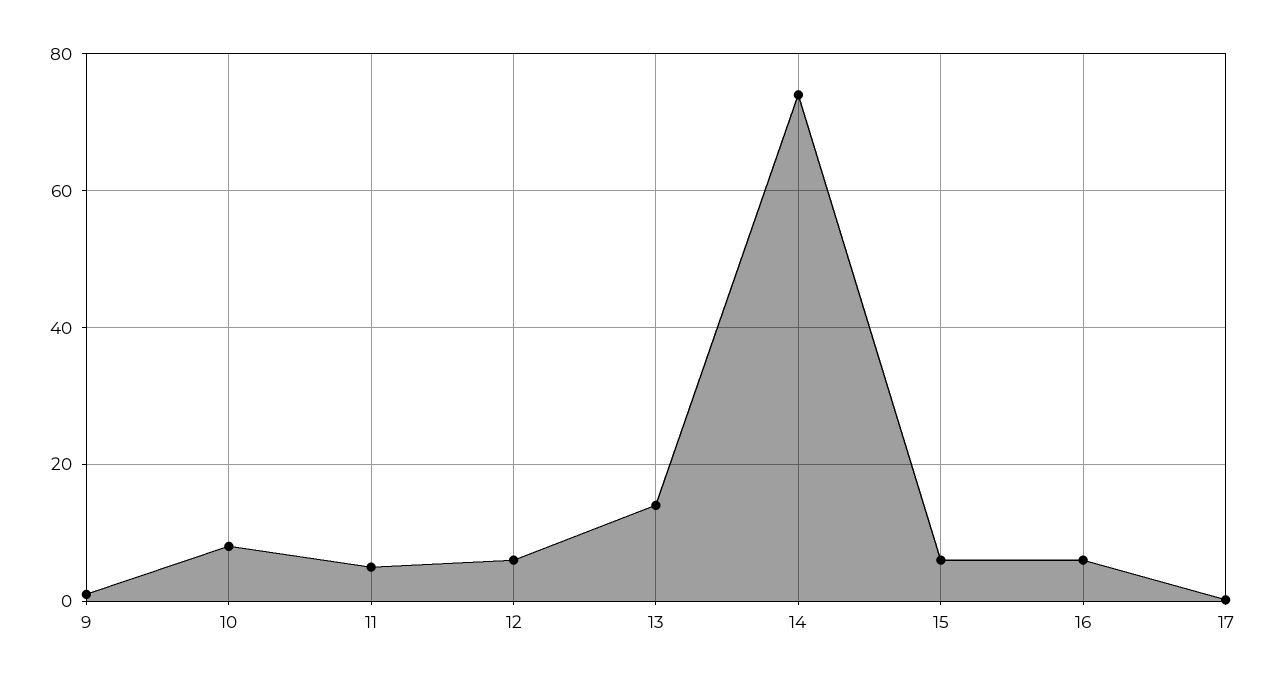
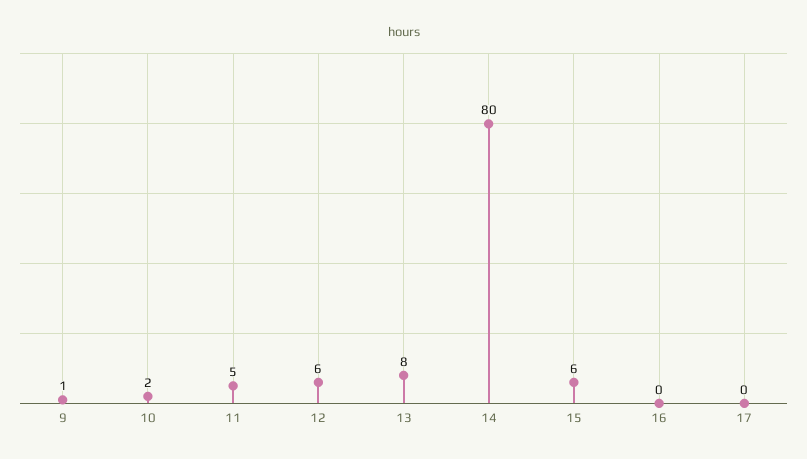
  {
    "9": 1,
-   "10": 8,
+   "10": 2,
    "11": 5,
    "12": 6,
-   "13": 14,
+   "13": 8,
-   "14": 74,
+   "14": 80,
    "15": 6,
-   "16": 6,
+   "16": 0,
    "17": 0
  }

